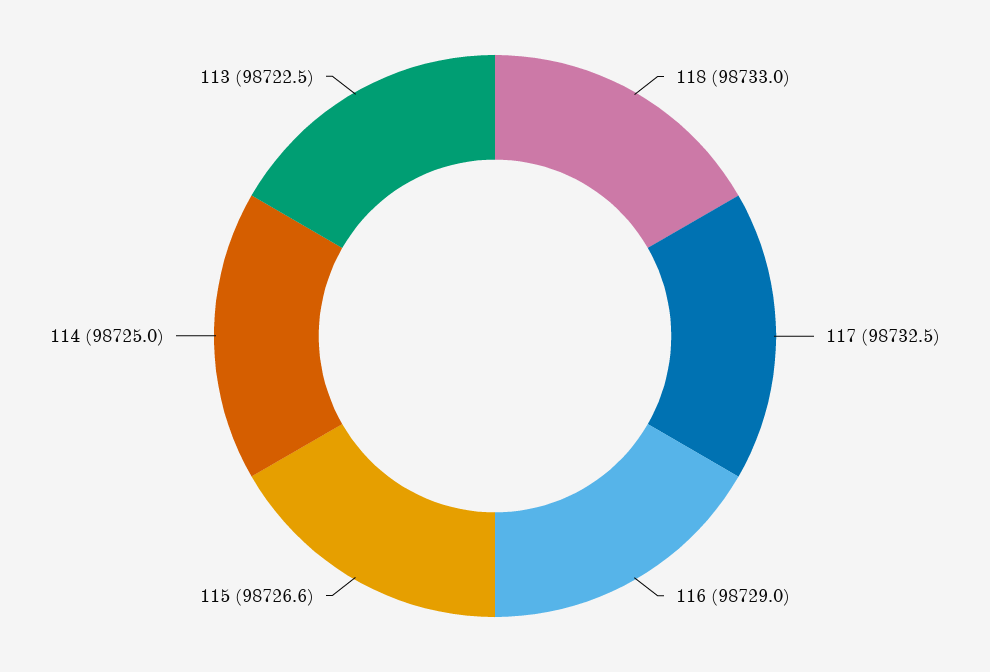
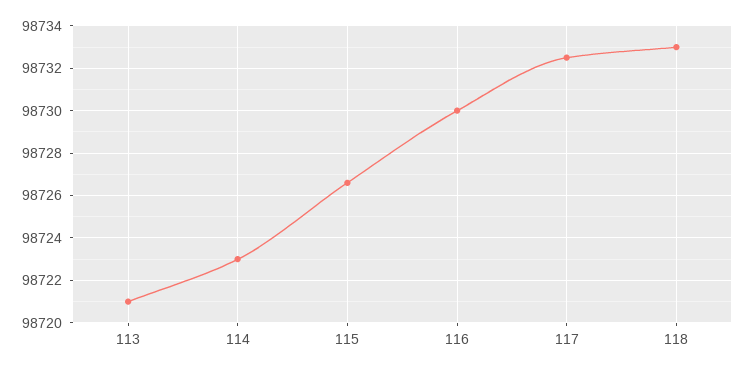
  {
    "118": 98733,
    "117": 98732.5,
-   "116": 98729,
+   "116": 98730,
    "115": 98726.6,
-   "114": 98725,
+   "114": 98723,
-   "113": 98722.5
+   "113": 98721
  }

